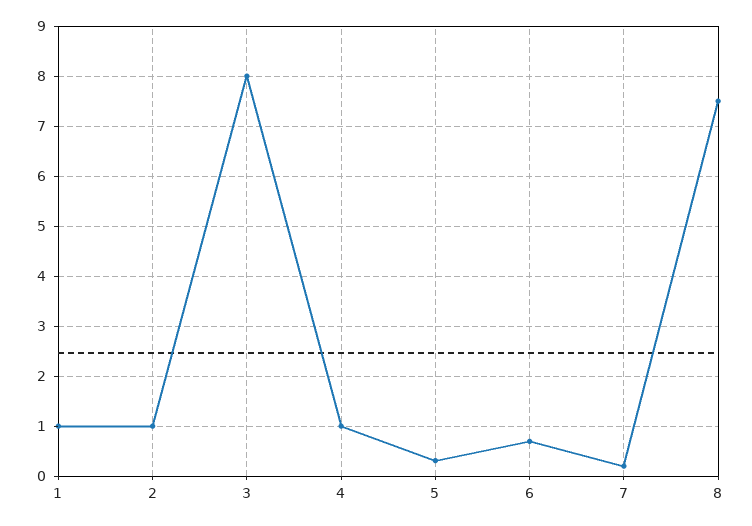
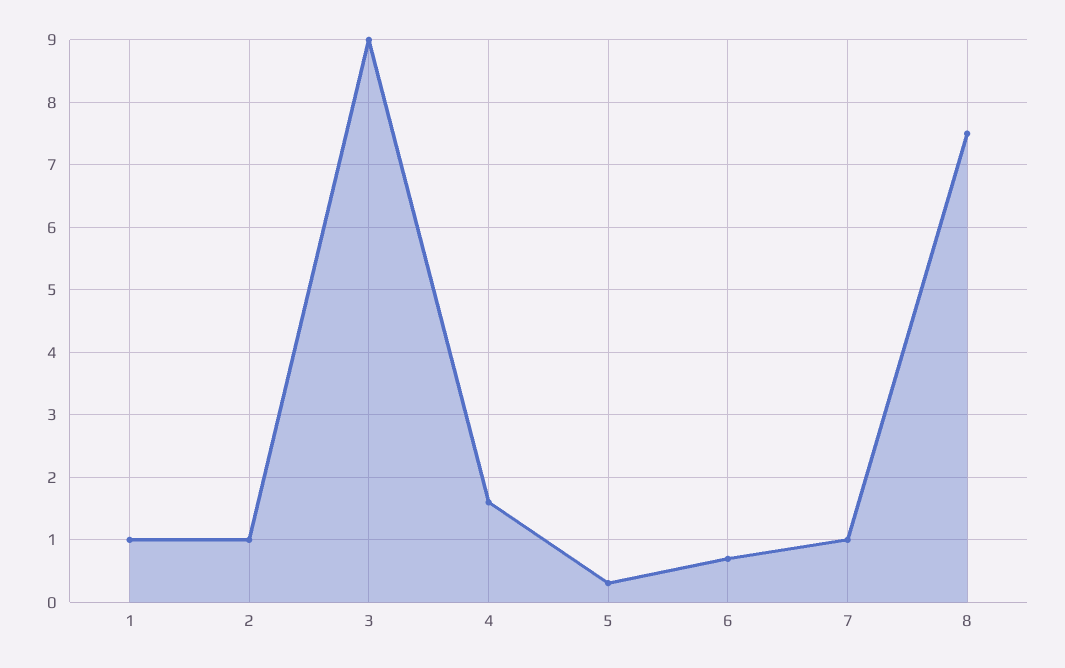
  {
    "1": 1,
    "2": 1,
-   "3": 8,
+   "3": 9,
-   "4": 1,
+   "4": 1.6,
    "5": 0.3,
    "6": 0.7,
-   "7": 0.2,
+   "7": 1,
    "8": 7.5
  }

